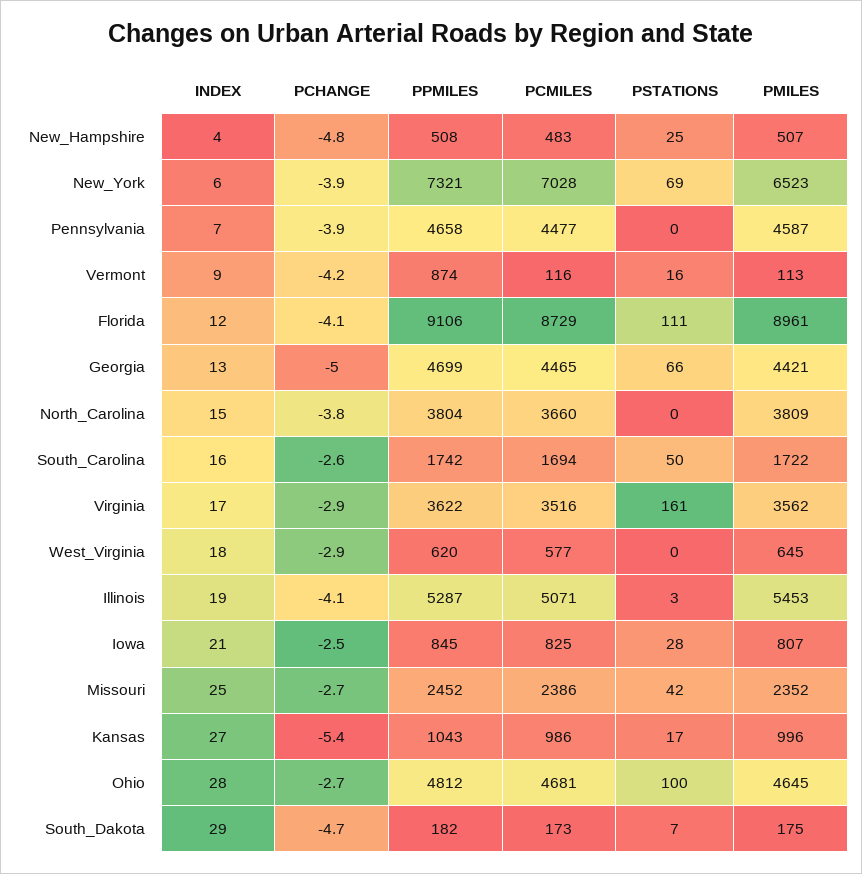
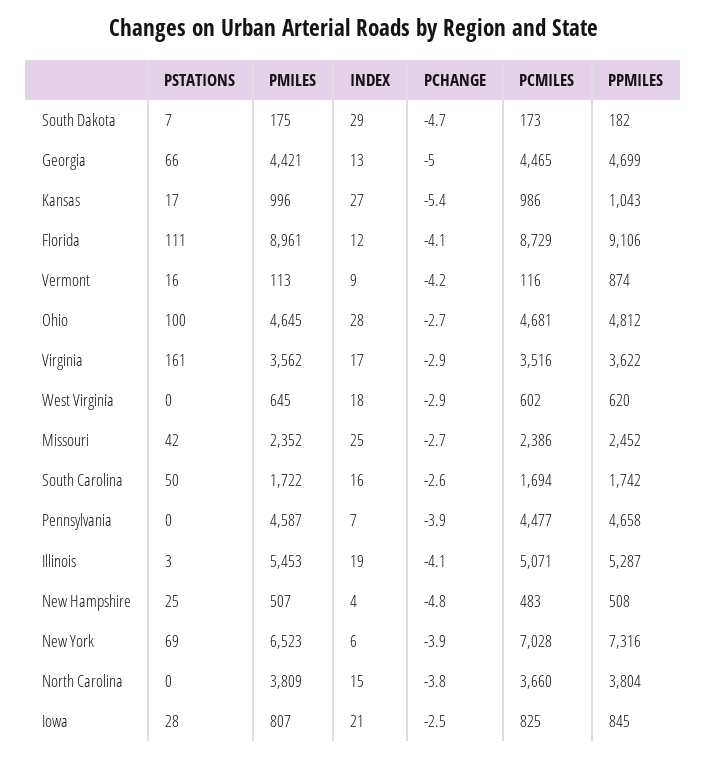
  {
    "INDEX": {
      "New_Hampshire": 4,
      "New_York": 6,
      "Pennsylvania": 7,
      "Vermont": 9,
      "Florida": 12,
      "Georgia": 13,
      "North_Carolina": 15,
      "South_Carolina": 16,
      "Virginia": 17,
      "West_Virginia": 18,
      "Illinois": 19,
      "Iowa": 21,
      "Missouri": 25,
      "Kansas": 27,
      "Ohio": 28,
      "South_Dakota": 29
    },
    "PCHANGE": {
      "New_Hampshire": -4.8,
      "New_York": -3.9,
      "Pennsylvania": -3.9,
      "Vermont": -4.2,
      "Florida": -4.1,
      "Georgia": -5,
      "North_Carolina": -3.8,
      "South_Carolina": -2.6,
      "Virginia": -2.9,
      "West_Virginia": -2.9,
      "Illinois": -4.1,
      "Iowa": -2.5,
      "Missouri": -2.7,
      "Kansas": -5.4,
      "Ohio": -2.7,
      "South_Dakota": -4.7
    },
    "PPMILES": {
      "New_Hampshire": 508,
-     "New_York": 7321,
+     "New_York": 7316,
      "Pennsylvania": 4658,
      "Vermont": 874,
      "Florida": 9106,
      "Georgia": 4699,
      "North_Carolina": 3804,
      "South_Carolina": 1742,
      "Virginia": 3622,
      "West_Virginia": 620,
      "Illinois": 5287,
      "Iowa": 845,
      "Missouri": 2452,
      "Kansas": 1043,
      "Ohio": 4812,
      "South_Dakota": 182
    },
    "PCMILES": {
      "New_Hampshire": 483,
      "New_York": 7028,
      "Pennsylvania": 4477,
      "Vermont": 116,
      "Florida": 8729,
      "Georgia": 4465,
      "North_Carolina": 3660,
      "South_Carolina": 1694,
      "Virginia": 3516,
-     "West_Virginia": 577,
+     "West_Virginia": 602,
      "Illinois": 5071,
      "Iowa": 825,
      "Missouri": 2386,
      "Kansas": 986,
      "Ohio": 4681,
      "South_Dakota": 173
    },
    "PSTATIONS": {
      "New_Hampshire": 25,
      "New_York": 69,
      "Pennsylvania": 0,
      "Vermont": 16,
      "Florida": 111,
      "Georgia": 66,
      "North_Carolina": 0,
      "South_Carolina": 50,
      "Virginia": 161,
      "West_Virginia": 0,
      "Illinois": 3,
      "Iowa": 28,
      "Missouri": 42,
      "Kansas": 17,
      "Ohio": 100,
      "South_Dakota": 7
    },
    "PMILES": {
      "New_Hampshire": 507,
      "New_York": 6523,
      "Pennsylvania": 4587,
      "Vermont": 113,
      "Florida": 8961,
      "Georgia": 4421,
      "North_Carolina": 3809,
      "South_Carolina": 1722,
      "Virginia": 3562,
      "West_Virginia": 645,
      "Illinois": 5453,
      "Iowa": 807,
      "Missouri": 2352,
      "Kansas": 996,
      "Ohio": 4645,
      "South_Dakota": 175
    }
  }

